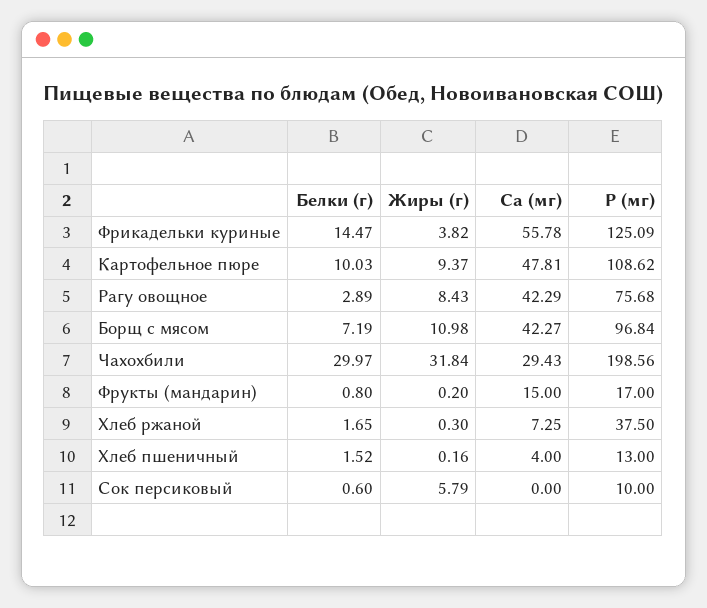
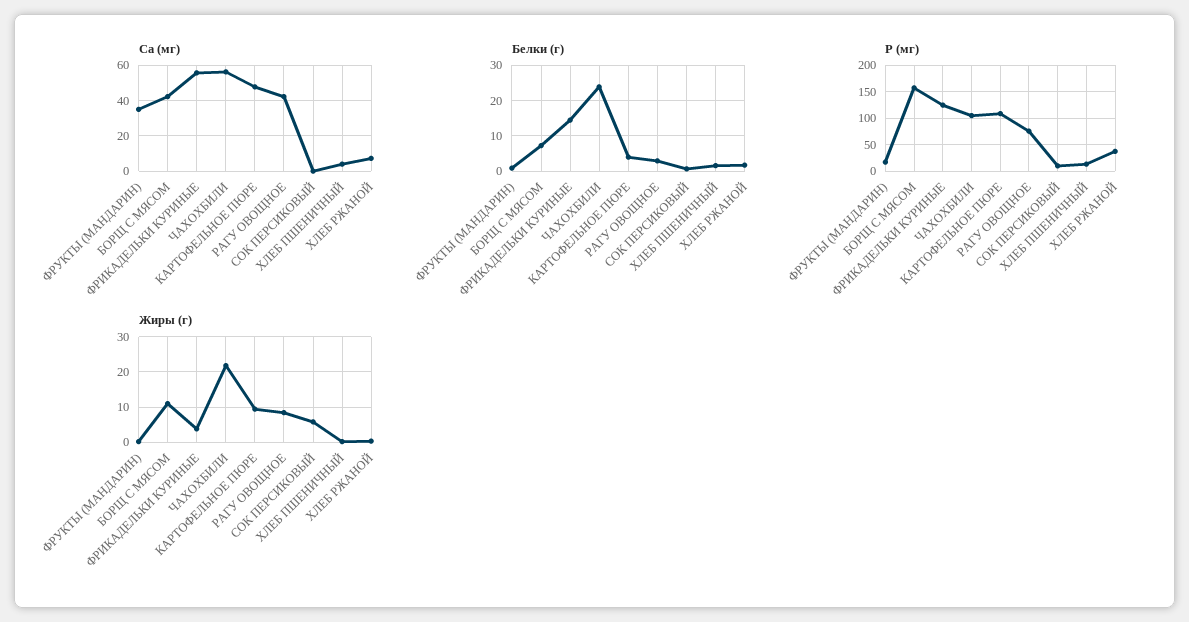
  {
    "Белки (г)": {
      "Фрикадельки куриные": 14.47,
-     "Картофельное пюре": 10.03,
+     "Картофельное пюре": 4,
      "Рагу овощное": 2.89,
      "Борщ с мясом": 7.19,
-     "Чахохбили": 29.97,
+     "Чахохбили": 24,
      "Фрукты (мандарин)": 0.8,
      "Хлеб ржаной": 1.65,
      "Хлеб пшеничный": 1.52,
      "Сок персиковый": 0.6
    },
    "Жиры (г)": {
      "Фрикадельки куриные": 3.82,
      "Картофельное пюре": 9.37,
      "Рагу овощное": 8.43,
      "Борщ с мясом": 10.98,
-     "Чахохбили": 31.84,
+     "Чахохбили": 22,
      "Фрукты (мандарин)": 0.2,
      "Хлеб ржаной": 0.3,
      "Хлеб пшеничный": 0.16,
      "Сок персиковый": 5.79
    },
    "Ca (мг)": {
      "Фрикадельки куриные": 55.78,
      "Картофельное пюре": 47.81,
      "Рагу овощное": 42.29,
      "Борщ с мясом": 42.27,
-     "Чахохбили": 29.43,
+     "Чахохбили": 55,
-     "Фрукты (мандарин)": 15,
+     "Фрукты (мандарин)": 35,
      "Хлеб ржаной": 7.25,
      "Хлеб пшеничный": 4,
      "Сок персиковый": 0
    },
    "P (мг)": {
      "Фрикадельки куриные": 125.09,
      "Картофельное пюре": 108.62,
      "Рагу овощное": 75.68,
-     "Борщ с мясом": 96.84,
+     "Борщ с мясом": 150,
-     "Чахохбили": 198.56,
+     "Чахохбили": 100,
      "Фрукты (мандарин)": 17,
      "Хлеб ржаной": 37.5,
      "Хлеб пшеничный": 13,
      "Сок персиковый": 10
    }
  }

